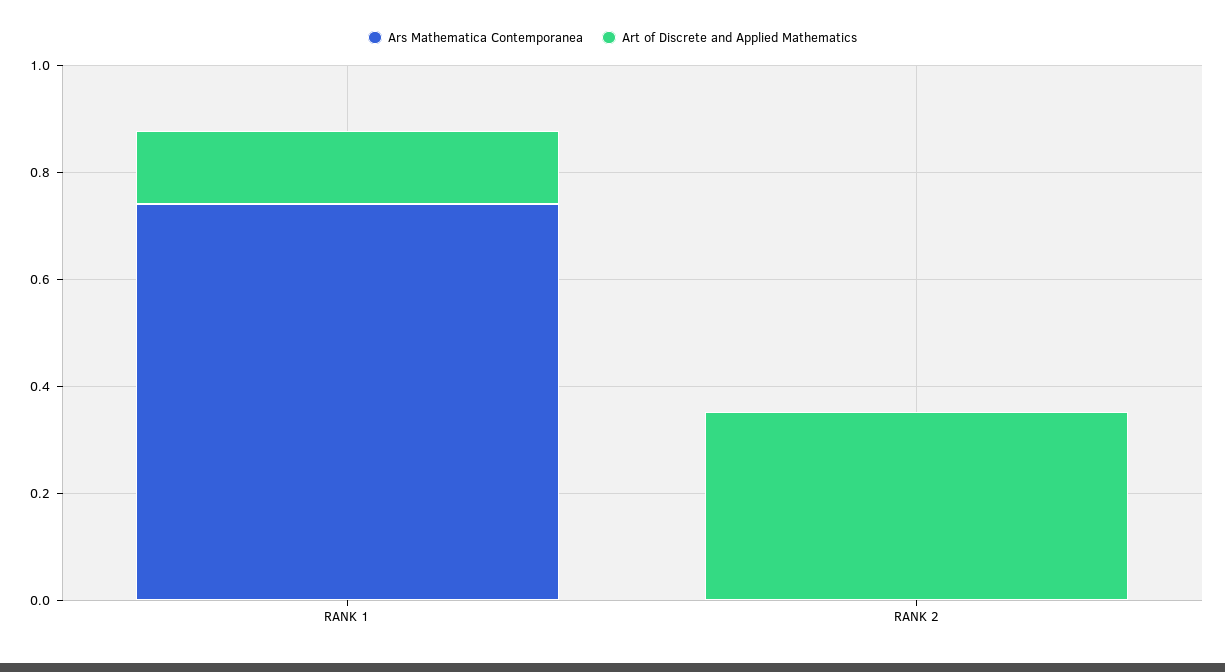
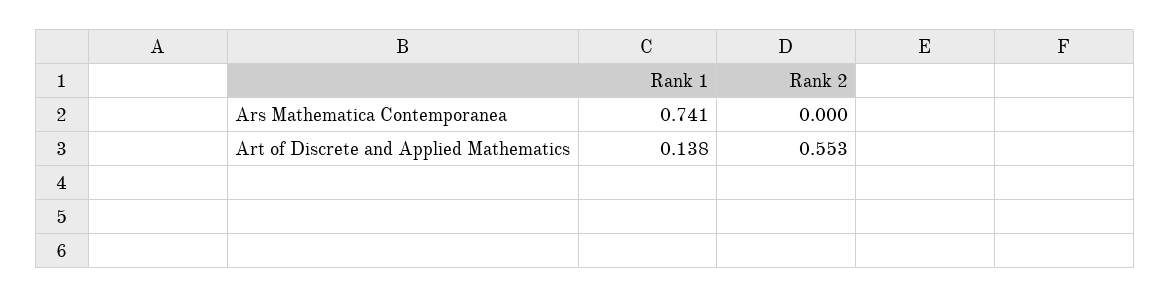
  {
    "Ars Mathematica Contemporanea": {
      "RANK 1": 0.741,
      "RANK 2": 0
    },
    "Art of Discrete and Applied Mathematics": {
      "RANK 1": 0.138,
-     "RANK 2": 0.35
+     "RANK 2": 0.553
    }
  }

